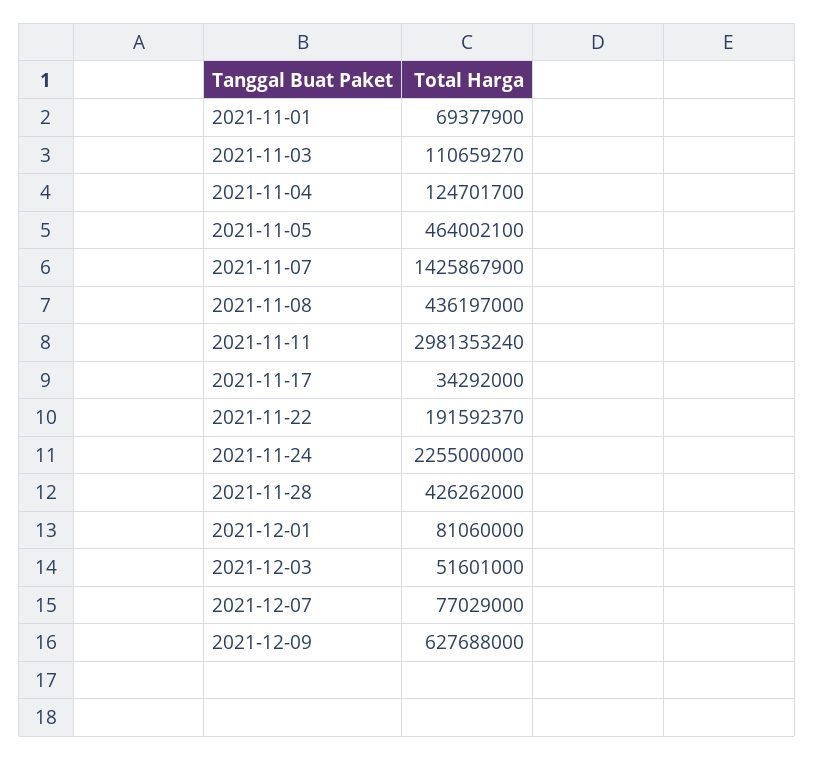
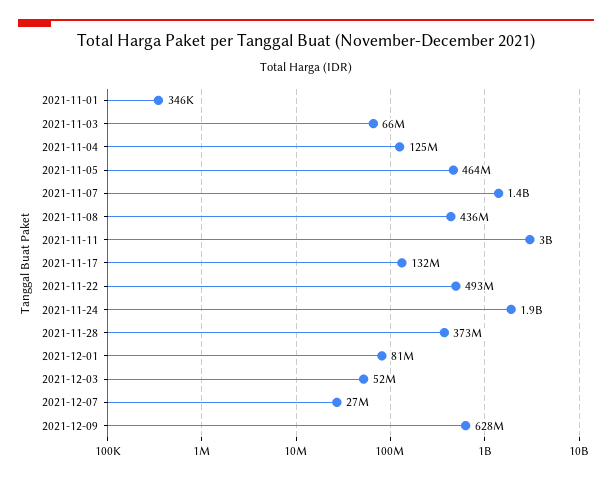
  {
-   "2021-11-01": 69377900,
+   "2021-11-01": 346000,
-   "2021-11-03": 110659270,
+   "2021-11-03": 66000000,
    "2021-11-04": 124701700,
    "2021-11-05": 464002100,
    "2021-11-07": 1425867900,
    "2021-11-08": 436197000,
    "2021-11-11": 2981353240,
-   "2021-11-17": 34292000,
+   "2021-11-17": 132000000,
-   "2021-11-22": 191592370,
+   "2021-11-22": 493000000,
-   "2021-11-24": 2255000000,
+   "2021-11-24": 1900000000,
-   "2021-11-28": 426262000,
+   "2021-11-28": 373000000,
    "2021-12-01": 81060000,
    "2021-12-03": 51601000,
-   "2021-12-07": 77029000,
+   "2021-12-07": 27000000,
    "2021-12-09": 627688000
  }

